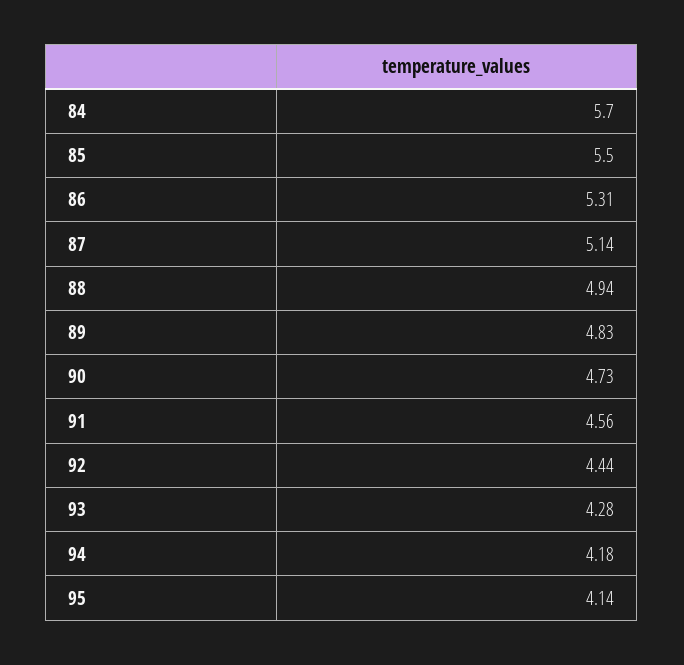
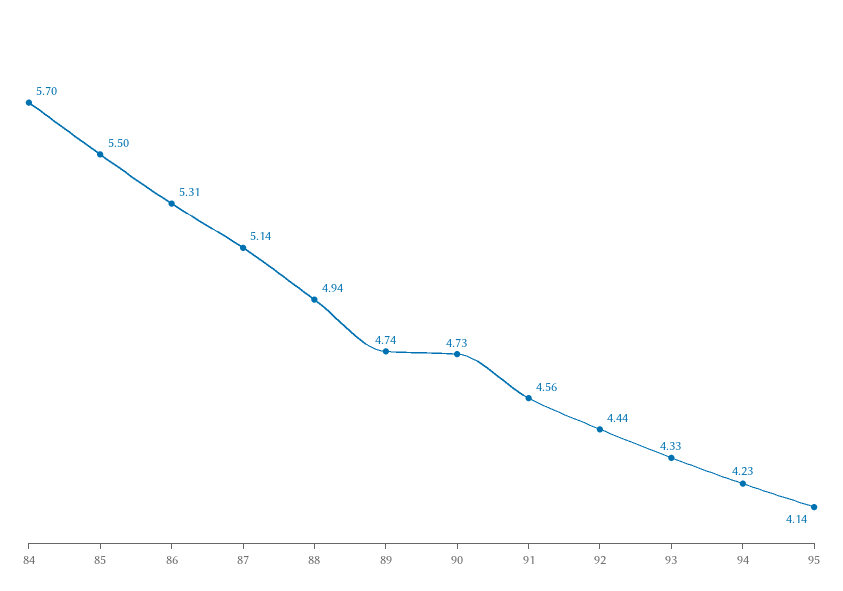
  {
    "84": 5.7,
    "85": 5.5,
    "86": 5.31,
    "87": 5.14,
    "88": 4.94,
-   "89": 4.83,
+   "89": 4.74,
    "90": 4.73,
    "91": 4.56,
    "92": 4.44,
-   "93": 4.28,
+   "93": 4.33,
-   "94": 4.18,
+   "94": 4.23,
    "95": 4.14
  }

